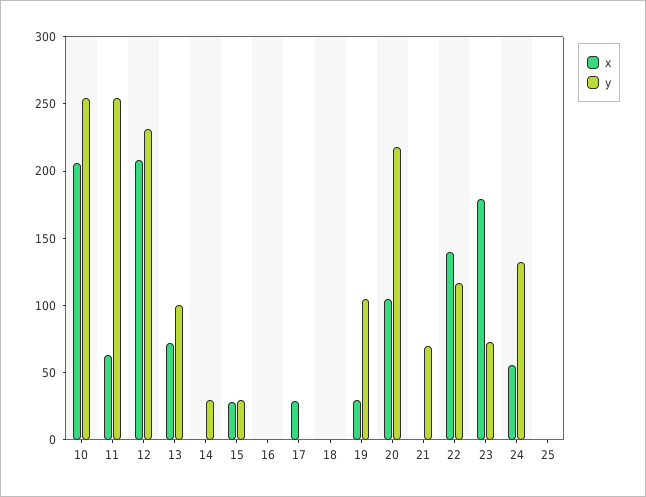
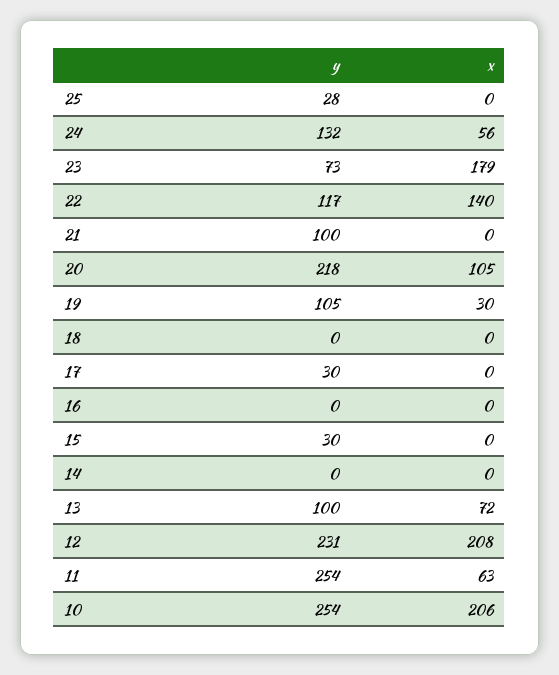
  {
    "x": {
      "10": 206,
      "11": 63,
      "12": 208,
      "13": 72,
      "14": 0,
-     "15": 30,
+     "15": 0,
      "16": 0,
-     "17": 30,
+     "17": 0,
      "18": 0,
      "19": 30,
      "20": 105,
      "21": 0,
      "22": 140,
      "23": 179,
      "24": 56,
      "25": 0
    },
    "y": {
      "10": 254,
      "11": 254,
      "12": 231,
      "13": 100,
-     "14": 30,
+     "14": 0,
      "15": 30,
      "16": 0,
-     "17": 0,
+     "17": 30,
      "18": 0,
      "19": 105,
      "20": 218,
-     "21": 70,
+     "21": 100,
      "22": 117,
      "23": 73,
      "24": 132,
-     "25": 0
+     "25": 28
    }
  }

